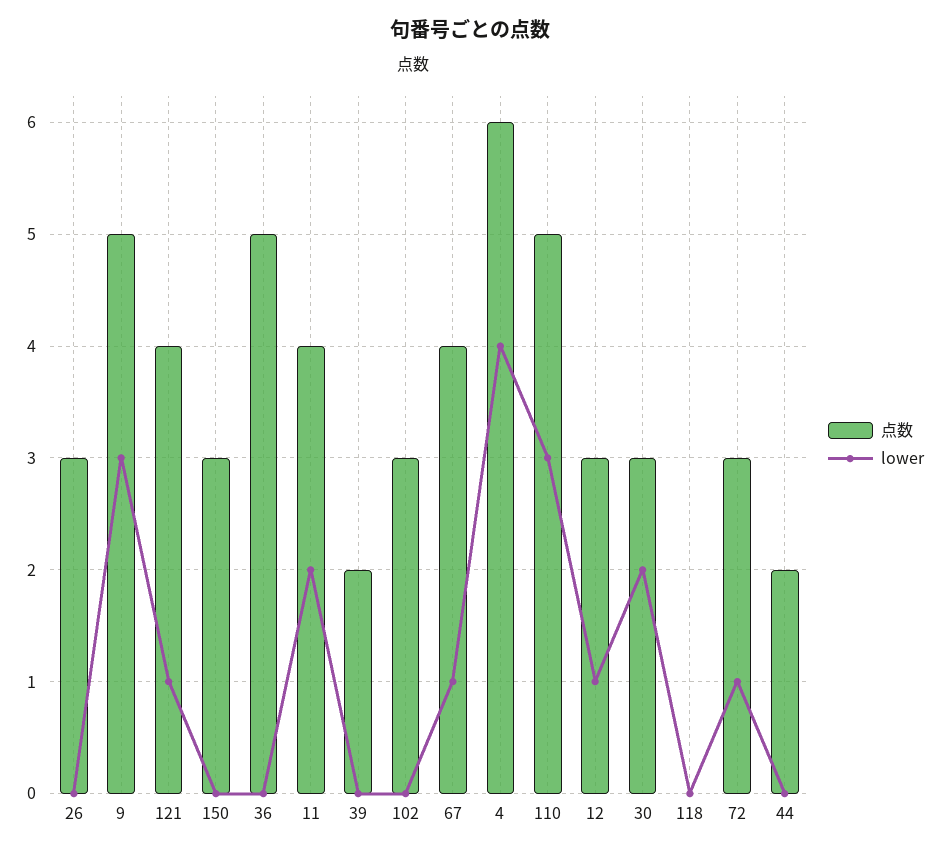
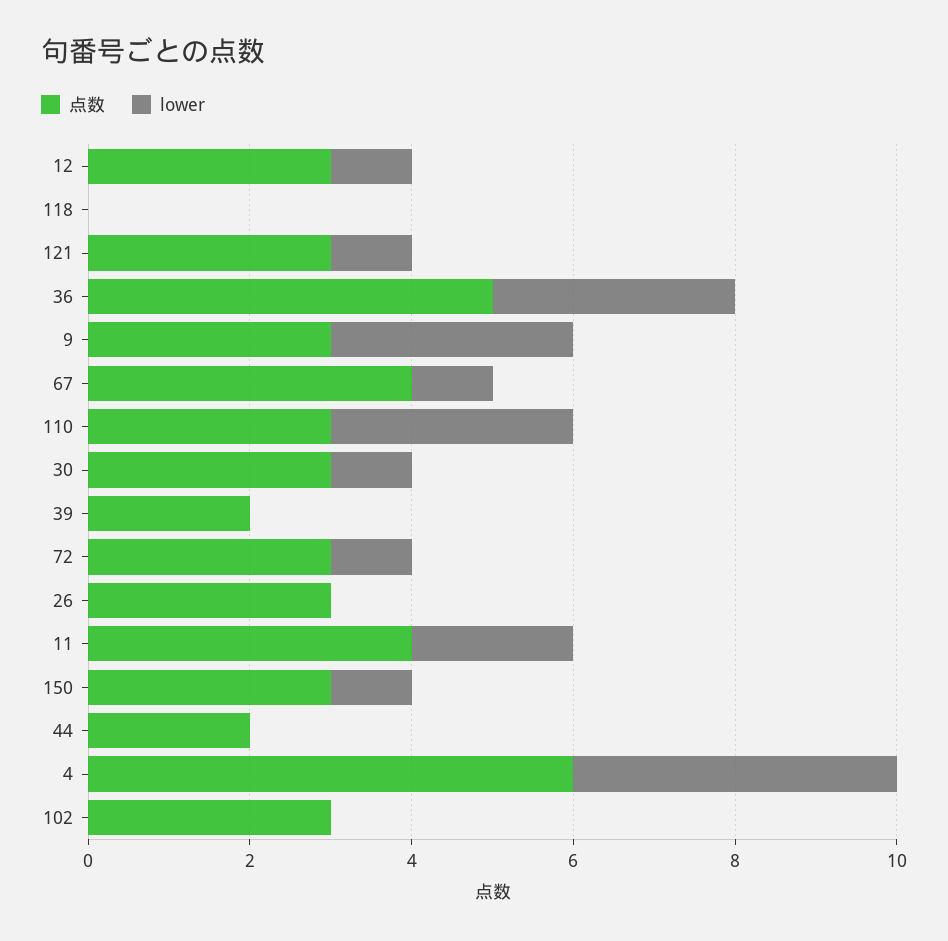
  {
    "点数": {
      "26": 3,
-     "9": 5,
+     "9": 3,
-     "121": 4,
+     "121": 3,
      "150": 3,
      "36": 5,
      "11": 4,
      "39": 2,
      "102": 3,
      "67": 4,
      "4": 6,
-     "110": 5,
+     "110": 3,
      "12": 3,
      "30": 3,
      "118": 0,
      "72": 3,
      "44": 2
    },
    "lower": {
      "26": 0,
      "9": 3,
      "121": 1,
-     "150": 0,
+     "150": 1,
-     "36": 0,
+     "36": 3,
      "11": 2,
      "39": 0,
      "102": 0,
      "67": 1,
      "4": 4,
      "110": 3,
      "12": 1,
-     "30": 2,
+     "30": 1,
      "118": 0,
      "72": 1,
      "44": 0
    }
  }

